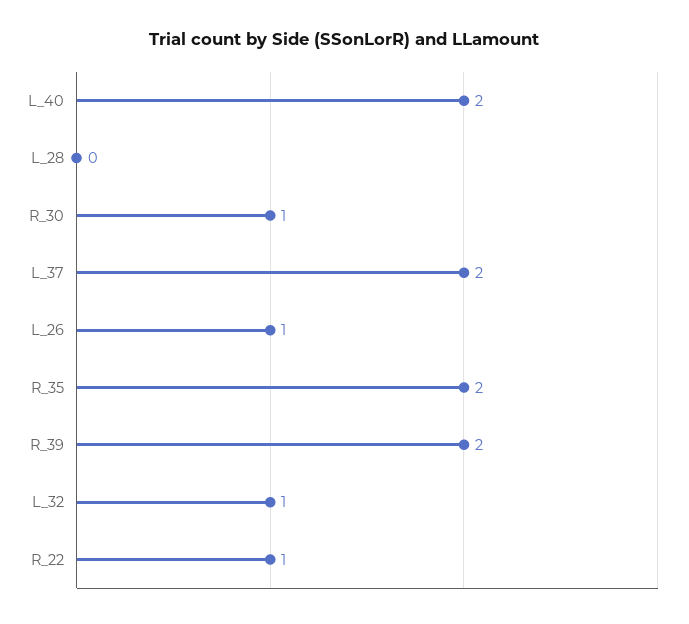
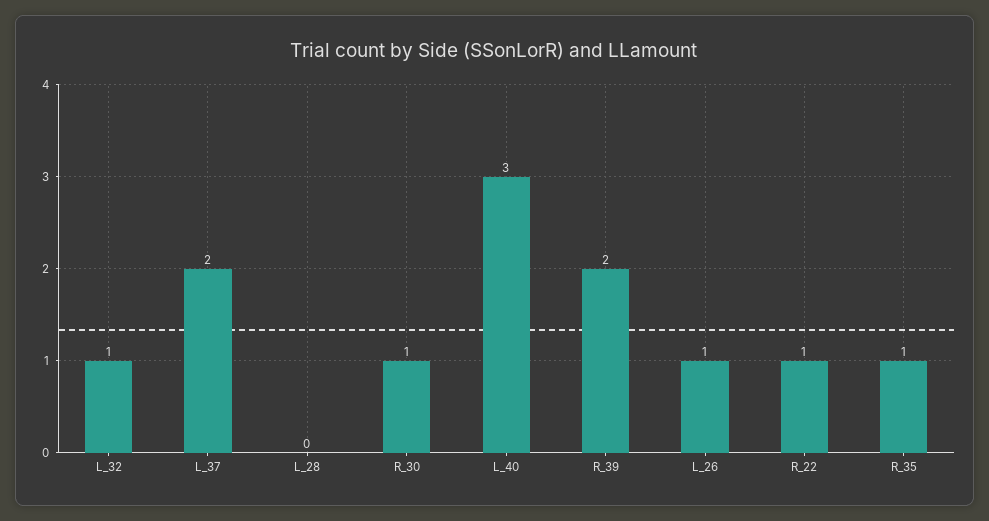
  {
-   "L_40": 2,
+   "L_40": 3,
    "L_28": 0,
    "R_30": 1,
    "L_37": 2,
    "L_26": 1,
-   "R_35": 2,
+   "R_35": 1,
    "R_39": 2,
    "L_32": 1,
    "R_22": 1
  }

